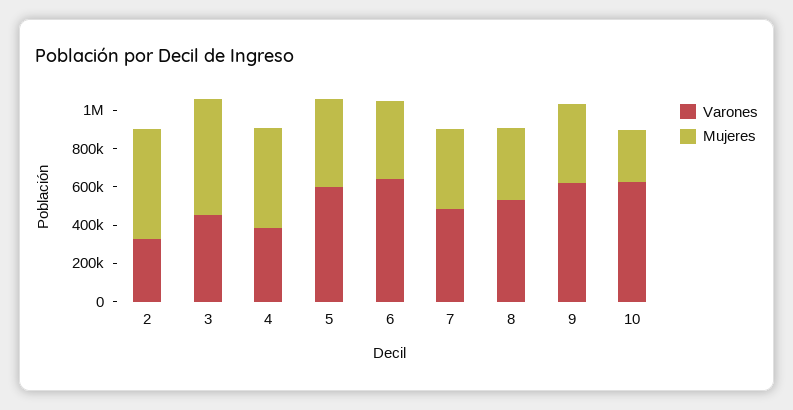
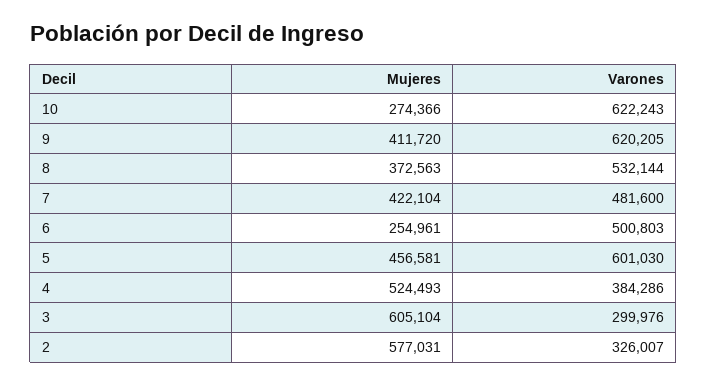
  {
    "Varones": {
      "2": 326007,
-     "3": 450000,
+     "3": 299976,
      "4": 384286,
      "5": 601030,
-     "6": 650000,
+     "6": 500803,
      "7": 481600,
      "8": 532144,
      "9": 620205,
      "10": 622243
    },
    "Mujeres": {
      "2": 577031,
      "3": 605104,
      "4": 524493,
      "5": 456581,
-     "6": 400000,
+     "6": 254961,
      "7": 422104,
      "8": 372563,
      "9": 411720,
      "10": 274366
    }
  }

